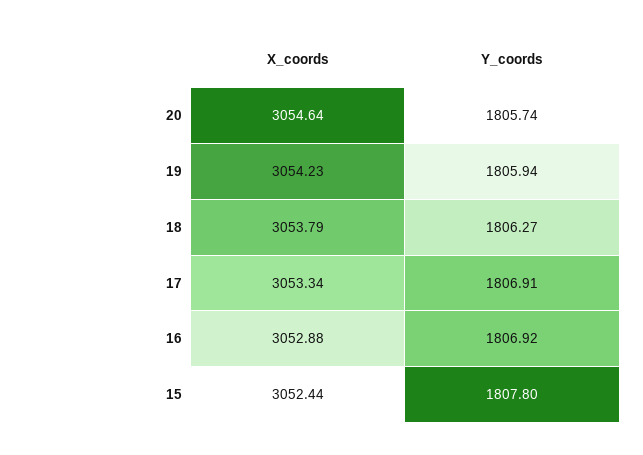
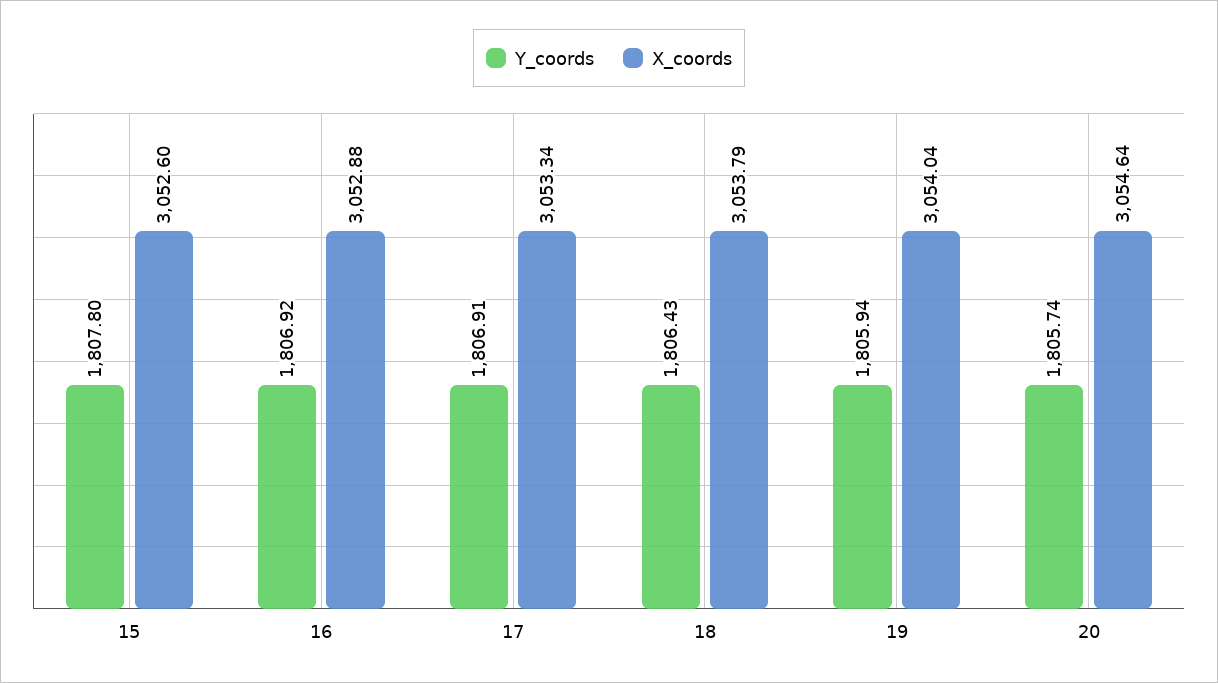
  {
    "X_coords": {
      "20": 3054.64,
-     "19": 3054.23,
+     "19": 3054.04,
      "18": 3053.79,
      "17": 3053.34,
      "16": 3052.88,
-     "15": 3052.44
+     "15": 3052.6
    },
    "Y_coords": {
      "20": 1805.74,
      "19": 1805.94,
-     "18": 1806.27,
+     "18": 1806.43,
      "17": 1806.91,
      "16": 1806.92,
      "15": 1807.8
    }
  }

